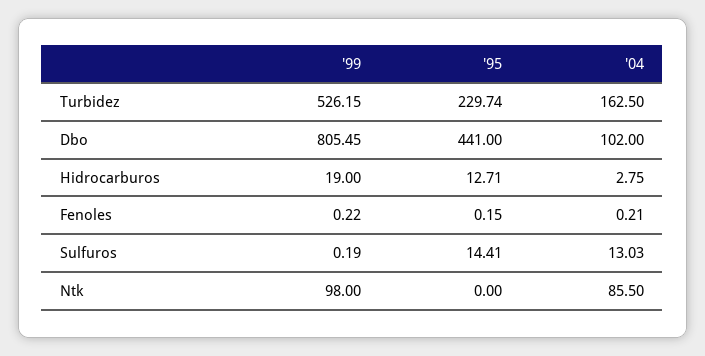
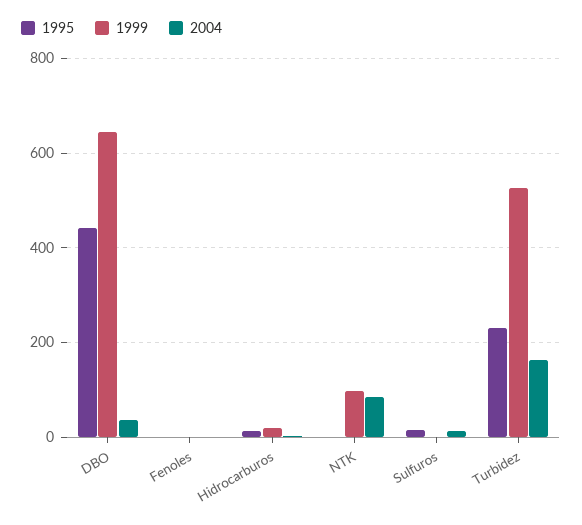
  {
    "'99": {
      "Turbidez": 526.15,
-     "Dbo": 805.45,
+     "Dbo": 640,
      "Hidrocarburos": 19,
      "Fenoles": 0.22,
      "Sulfuros": 0.19,
      "Ntk": 98
    },
    "'95": {
      "Turbidez": 229.74,
      "Dbo": 441,
      "Hidrocarburos": 12.71,
      "Fenoles": 0.15,
      "Sulfuros": 14.41,
      "Ntk": 0
    },
    "'04": {
      "Turbidez": 162.5,
-     "Dbo": 102,
+     "Dbo": 40,
      "Hidrocarburos": 2.75,
      "Fenoles": 0.21,
      "Sulfuros": 13.03,
      "Ntk": 85.5
    }
  }

